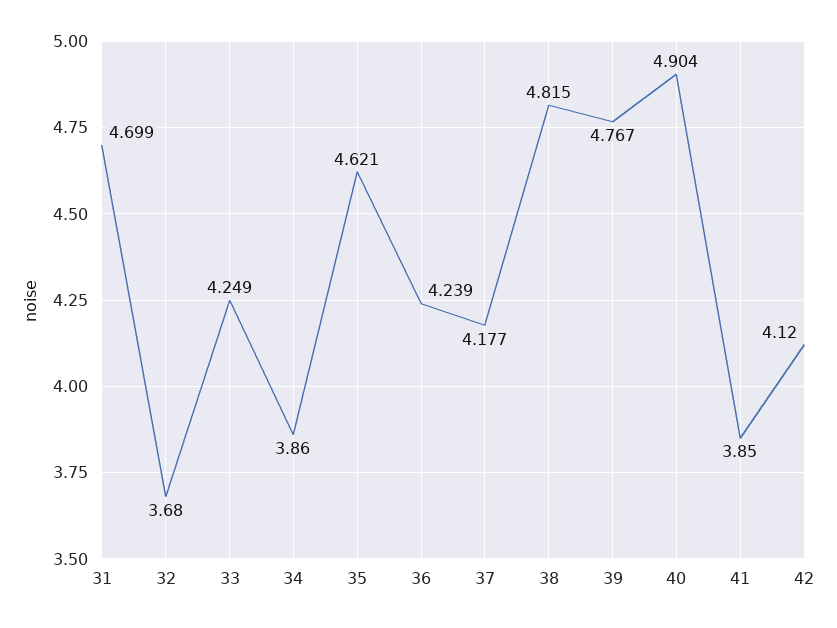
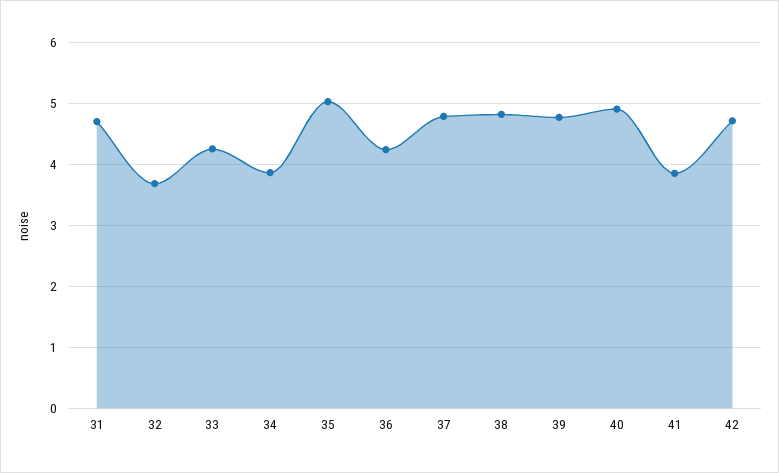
  {
    "31": 4.699,
    "32": 3.68,
    "33": 4.249,
    "34": 3.86,
-   "35": 4.621,
+   "35": 5,
    "36": 4.239,
-   "37": 4.177,
+   "37": 4.8,
    "38": 4.815,
    "39": 4.767,
    "40": 4.904,
    "41": 3.85,
-   "42": 4.12
+   "42": 4.7
  }

